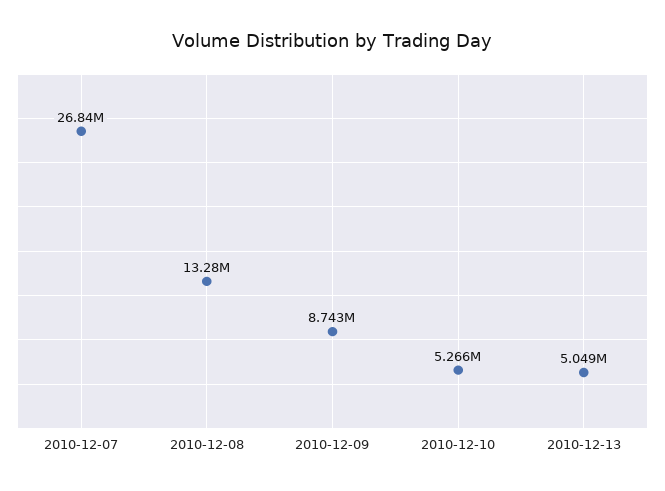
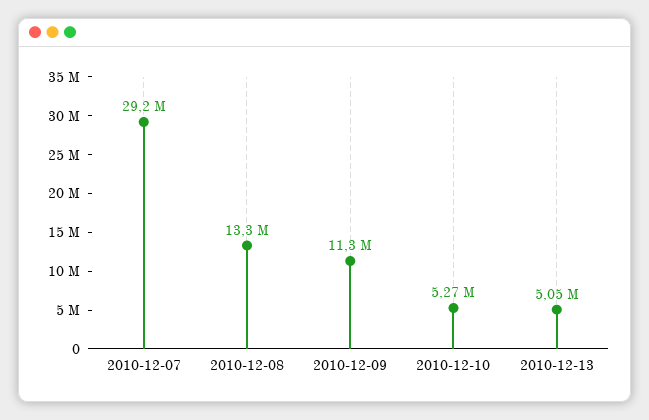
  {
-   "2010-12-07": 26840000,
+   "2010-12-07": 29200000,
    "2010-12-08": 13280000,
-   "2010-12-09": 8743000,
+   "2010-12-09": 11300000,
    "2010-12-10": 5266000,
    "2010-12-13": 5049000
  }

